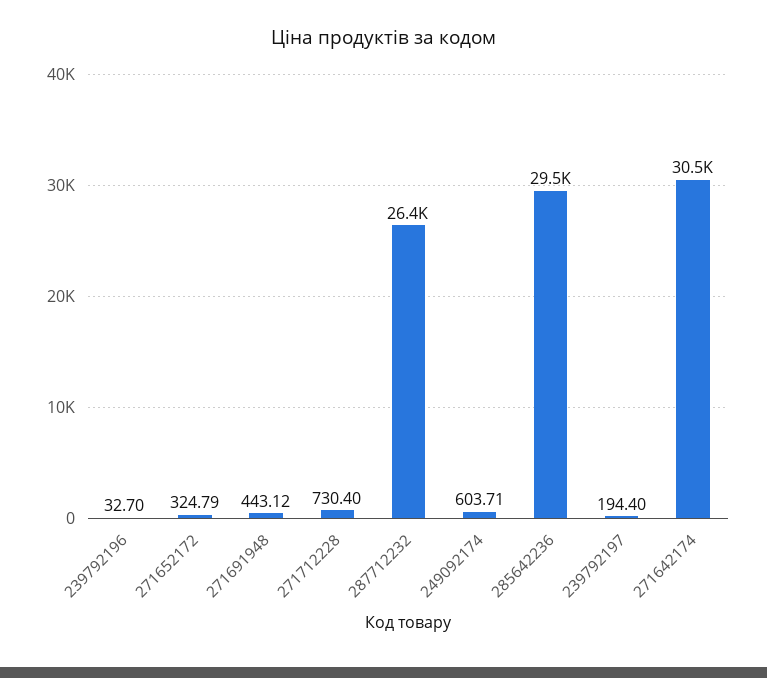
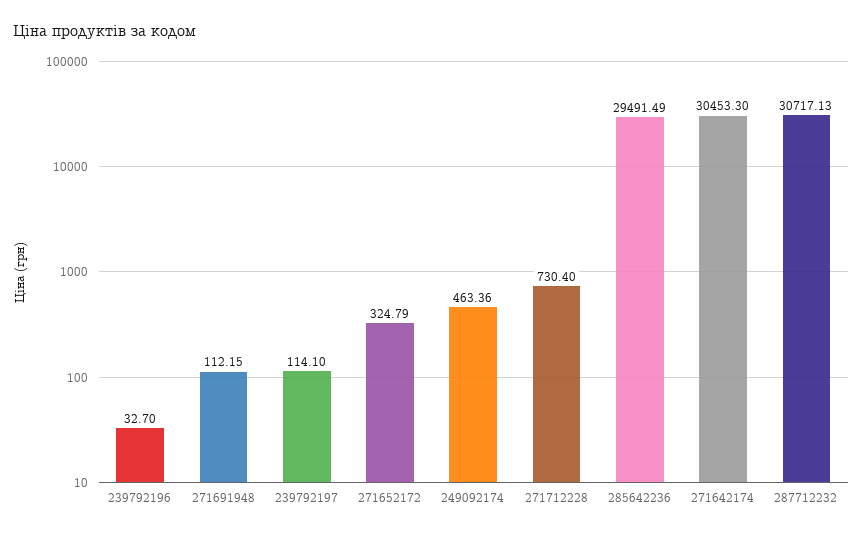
  {
    "239792196": 32.7,
    "271652172": 324.79,
-   "271691948": 443.12,
+   "271691948": 112.15,
    "271712228": 730.4,
-   "287712232": 26400,
+   "287712232": 30717.13,
-   "249092174": 603.71,
+   "249092174": 463.36,
    "285642236": 29491.49,
-   "239792197": 194.4,
+   "239792197": 114.1,
    "271642174": 30453.3
  }

